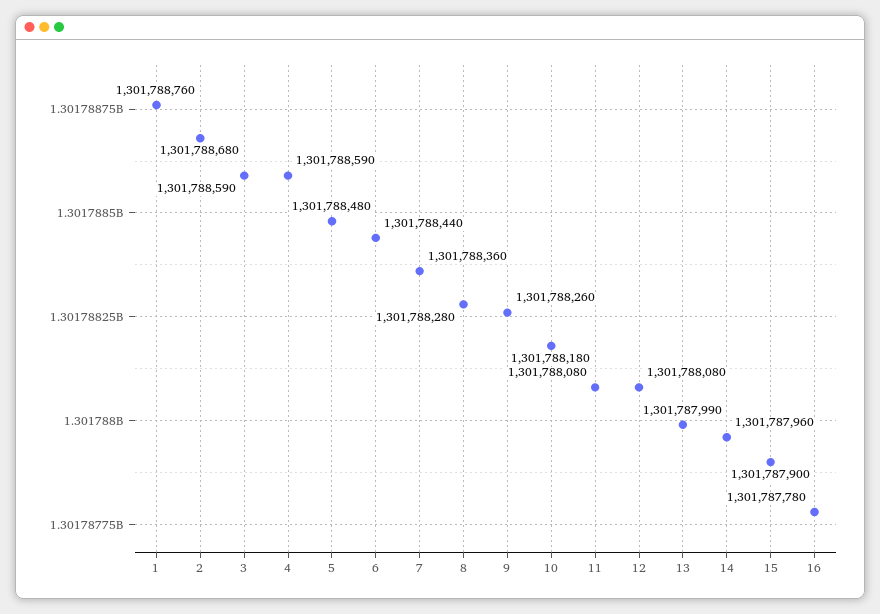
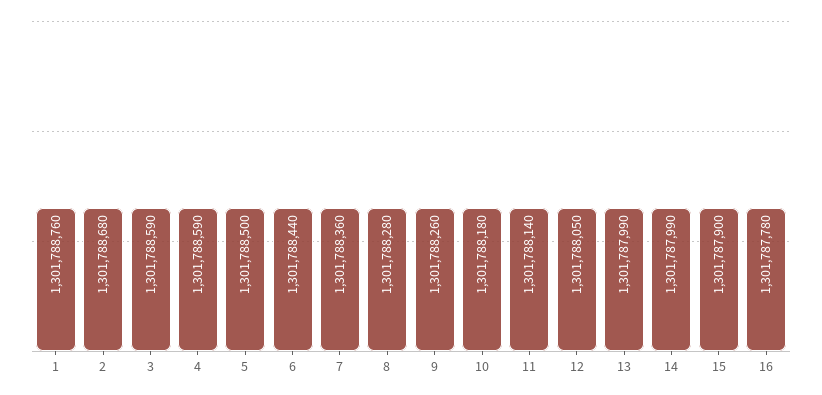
  {
    "1": 1301788760,
    "2": 1301788680,
    "3": 1301788590,
    "4": 1301788590,
-   "5": 1301788480,
+   "5": 1301788500,
    "6": 1301788440,
    "7": 1301788360,
    "8": 1301788280,
    "9": 1301788260,
    "10": 1301788180,
-   "11": 1301788080,
+   "11": 1301788140,
-   "12": 1301788080,
+   "12": 1301788050,
    "13": 1301787990,
-   "14": 1301787960,
+   "14": 1301787990,
    "15": 1301787900,
    "16": 1301787780
  }

